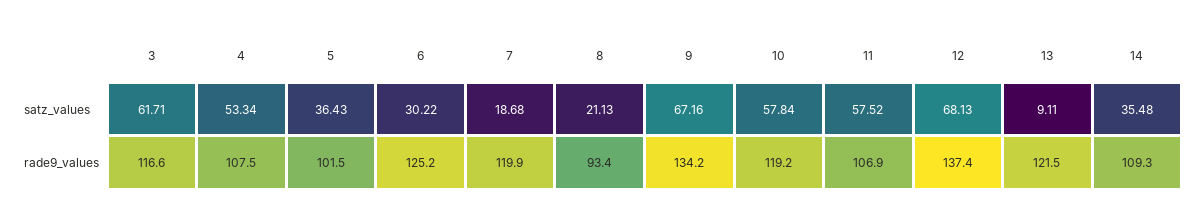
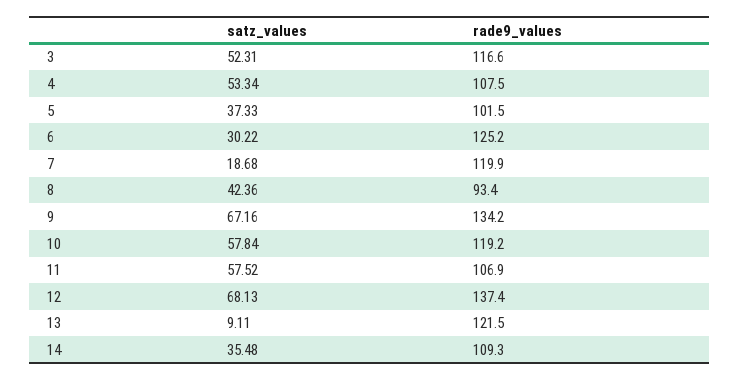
  {
    "3": {
-     "satz_values": 61.71,
+     "satz_values": 52.31,
      "rade9_values": 116.6
    },
    "4": {
      "satz_values": 53.34,
      "rade9_values": 107.5
    },
    "5": {
-     "satz_values": 36.43,
+     "satz_values": 37.33,
      "rade9_values": 101.5
    },
    "6": {
      "satz_values": 30.22,
      "rade9_values": 125.2
    },
    "7": {
      "satz_values": 18.68,
      "rade9_values": 119.9
    },
    "8": {
-     "satz_values": 21.13,
+     "satz_values": 42.36,
      "rade9_values": 93.4
    },
    "9": {
      "satz_values": 67.16,
      "rade9_values": 134.2
    },
    "10": {
      "satz_values": 57.84,
      "rade9_values": 119.2
    },
    "11": {
      "satz_values": 57.52,
      "rade9_values": 106.9
    },
    "12": {
      "satz_values": 68.13,
      "rade9_values": 137.4
    },
    "13": {
      "satz_values": 9.11,
      "rade9_values": 121.5
    },
    "14": {
      "satz_values": 35.48,
      "rade9_values": 109.3
    }
  }

